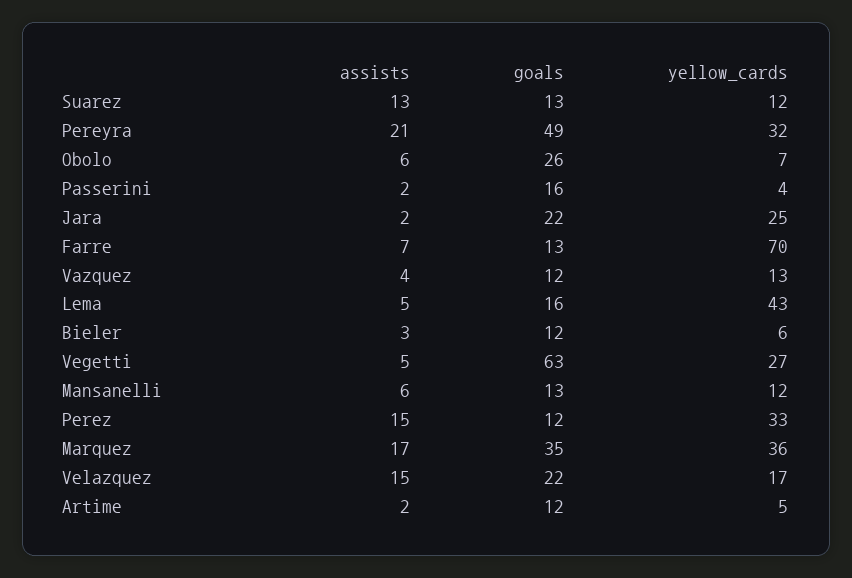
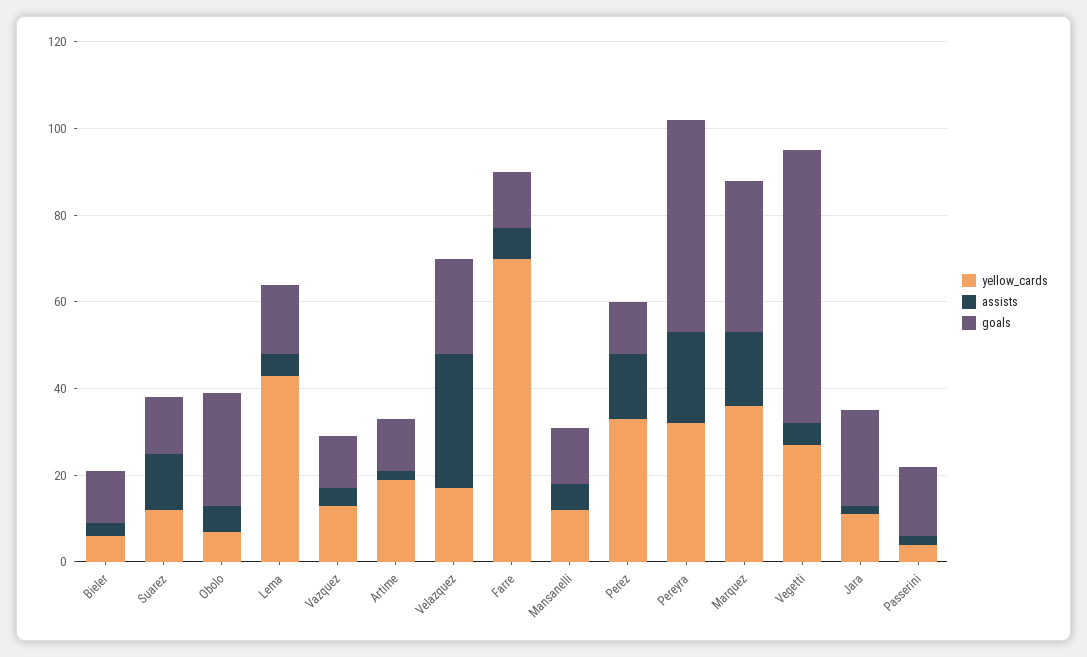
  {
    "assists": {
      "Suarez": 13,
      "Pereyra": 21,
      "Obolo": 6,
      "Passerini": 2,
      "Jara": 2,
      "Farre": 7,
      "Vazquez": 4,
      "Lema": 5,
      "Bieler": 3,
      "Vegetti": 5,
      "Mansanelli": 6,
      "Perez": 15,
      "Marquez": 17,
-     "Velazquez": 15,
+     "Velazquez": 30,
      "Artime": 2
    },
    "goals": {
      "Suarez": 13,
      "Pereyra": 49,
      "Obolo": 26,
      "Passerini": 16,
      "Jara": 22,
      "Farre": 13,
      "Vazquez": 12,
      "Lema": 16,
      "Bieler": 12,
      "Vegetti": 63,
      "Mansanelli": 13,
      "Perez": 12,
      "Marquez": 35,
      "Velazquez": 22,
      "Artime": 12
    },
    "yellow_cards": {
      "Suarez": 12,
      "Pereyra": 32,
      "Obolo": 7,
      "Passerini": 4,
-     "Jara": 25,
+     "Jara": 10,
      "Farre": 70,
      "Vazquez": 13,
      "Lema": 43,
      "Bieler": 6,
      "Vegetti": 27,
      "Mansanelli": 12,
      "Perez": 33,
      "Marquez": 36,
      "Velazquez": 17,
-     "Artime": 5
+     "Artime": 20
    }
  }

